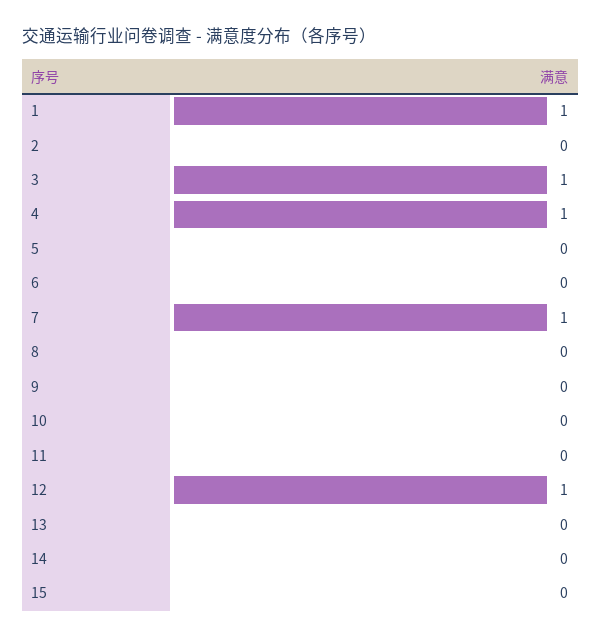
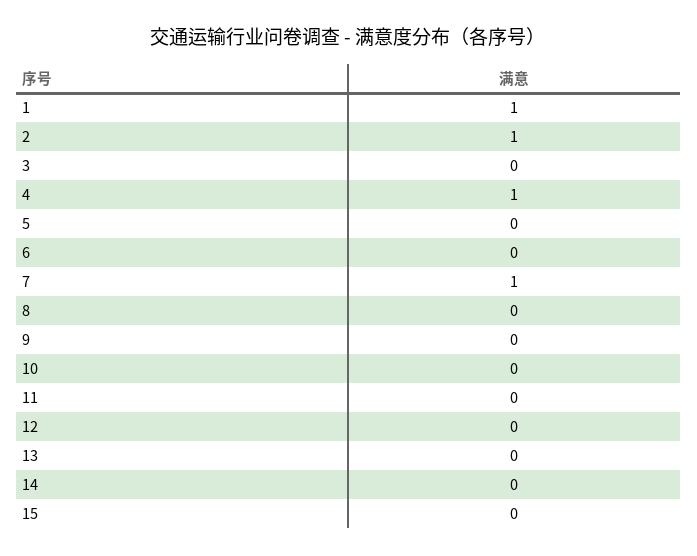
  {
    "1": 1,
-   "2": 0,
+   "2": 1,
-   "3": 1,
+   "3": 0,
    "4": 1,
    "5": 0,
    "6": 0,
    "7": 1,
    "8": 0,
    "9": 0,
    "10": 0,
    "11": 0,
-   "12": 1,
+   "12": 0,
    "13": 0,
    "14": 0,
    "15": 0
  }

